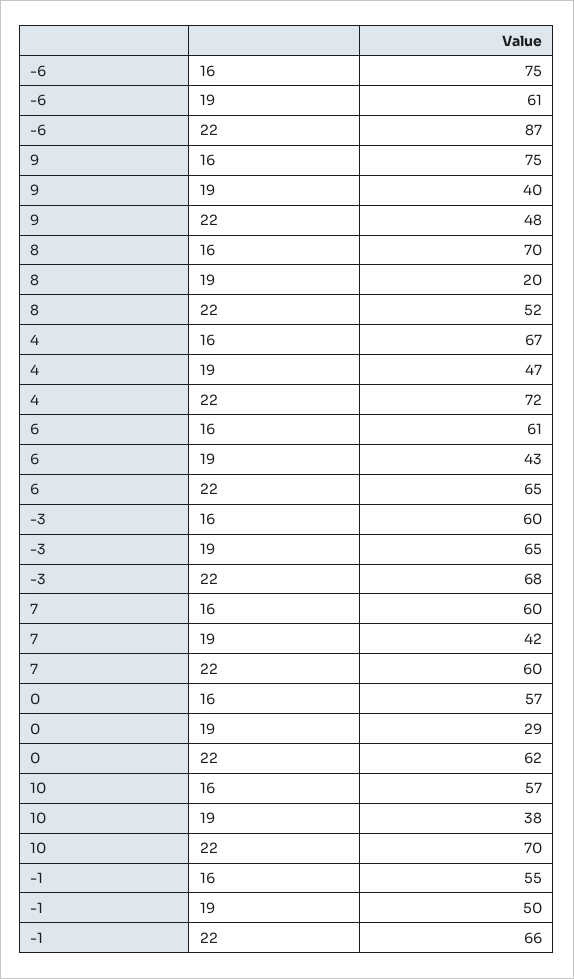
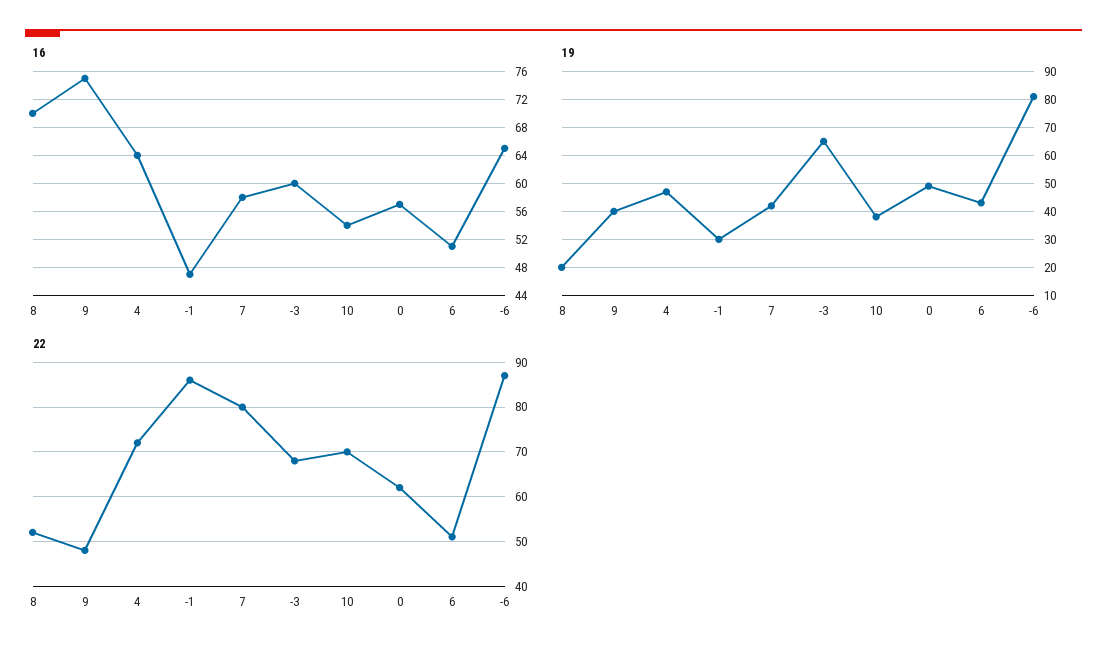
  {
    "16": {
-     "-6": 75,
+     "-6": 65,
      "9": 75,
      "8": 70,
-     "4": 67,
+     "4": 64,
-     "6": 61,
+     "6": 51,
      "-3": 60,
-     "7": 60,
+     "7": 58,
      "0": 57,
-     "10": 57,
+     "10": 54,
-     "-1": 55
+     "-1": 47
    },
    "19": {
-     "-6": 61,
+     "-6": 80,
      "9": 40,
      "8": 20,
      "4": 47,
      "6": 43,
      "-3": 65,
      "7": 42,
-     "0": 29,
+     "0": 50,
      "10": 38,
-     "-1": 50
+     "-1": 30
    },
    "22": {
      "-6": 87,
      "9": 48,
      "8": 52,
      "4": 72,
-     "6": 65,
+     "6": 50,
      "-3": 68,
-     "7": 60,
+     "7": 80,
      "0": 62,
      "10": 70,
-     "-1": 66
+     "-1": 85
    }
  }

